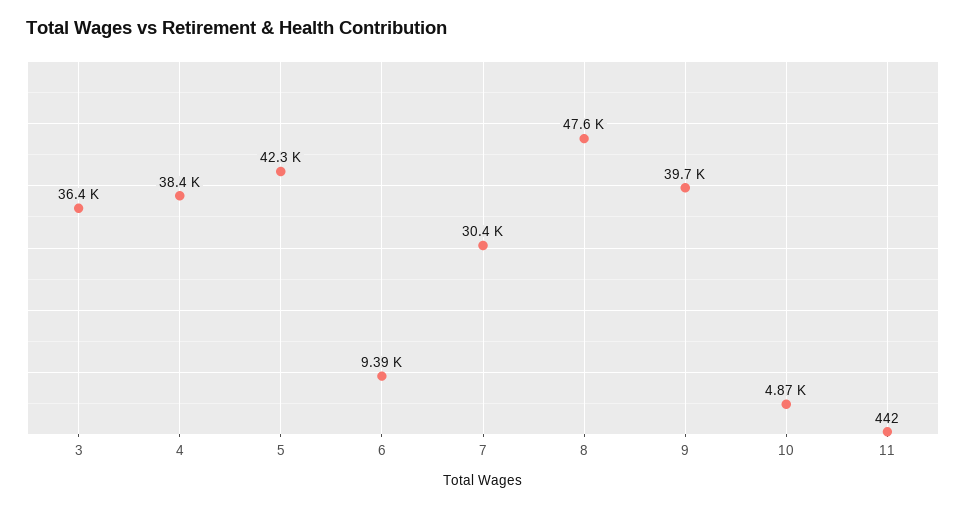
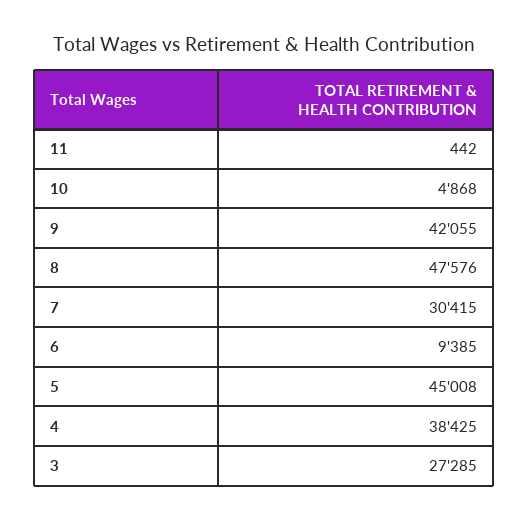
  {
-   "3": 36400,
+   "3": 27285,
    "4": 38425,
-   "5": 42300,
+   "5": 45008,
    "6": 9385,
    "7": 30415,
    "8": 47576,
-   "9": 39700,
+   "9": 42055,
    "10": 4868,
    "11": 442
  }

